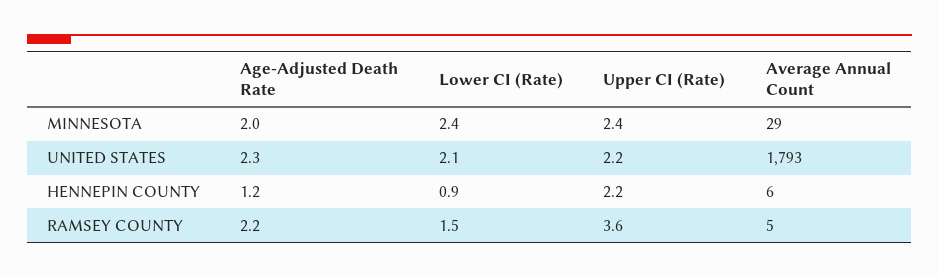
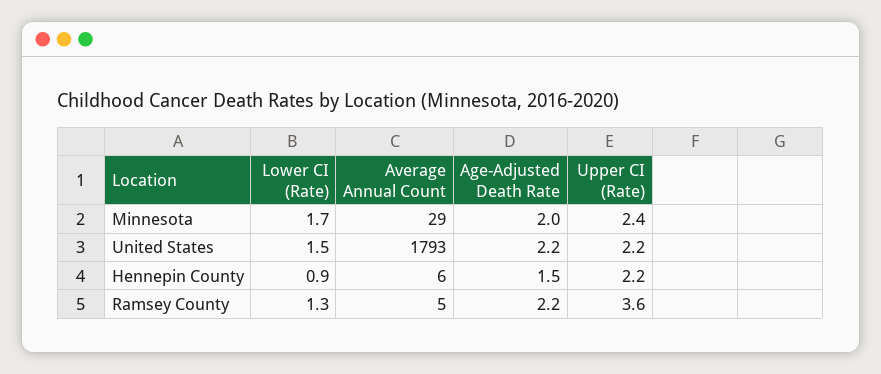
  {
    "Age-Adjusted Death Rate": {
      "MINNESOTA": 2,
-     "UNITED STATES": 2.3,
+     "UNITED STATES": 2.2,
-     "HENNEPIN COUNTY": 1.2,
+     "HENNEPIN COUNTY": 1.5,
      "RAMSEY COUNTY": 2.2
    },
    "Lower CI (Rate)": {
-     "MINNESOTA": 2.4,
+     "MINNESOTA": 1.7,
-     "UNITED STATES": 2.1,
+     "UNITED STATES": 1.5,
      "HENNEPIN COUNTY": 0.9,
-     "RAMSEY COUNTY": 1.5
+     "RAMSEY COUNTY": 1.3
    },
    "Upper CI (Rate)": {
      "MINNESOTA": 2.4,
      "UNITED STATES": 2.2,
      "HENNEPIN COUNTY": 2.2,
      "RAMSEY COUNTY": 3.6
    },
    "Average Annual Count": {
      "MINNESOTA": 29,
      "UNITED STATES": 1793,
      "HENNEPIN COUNTY": 6,
      "RAMSEY COUNTY": 5
    }
  }

